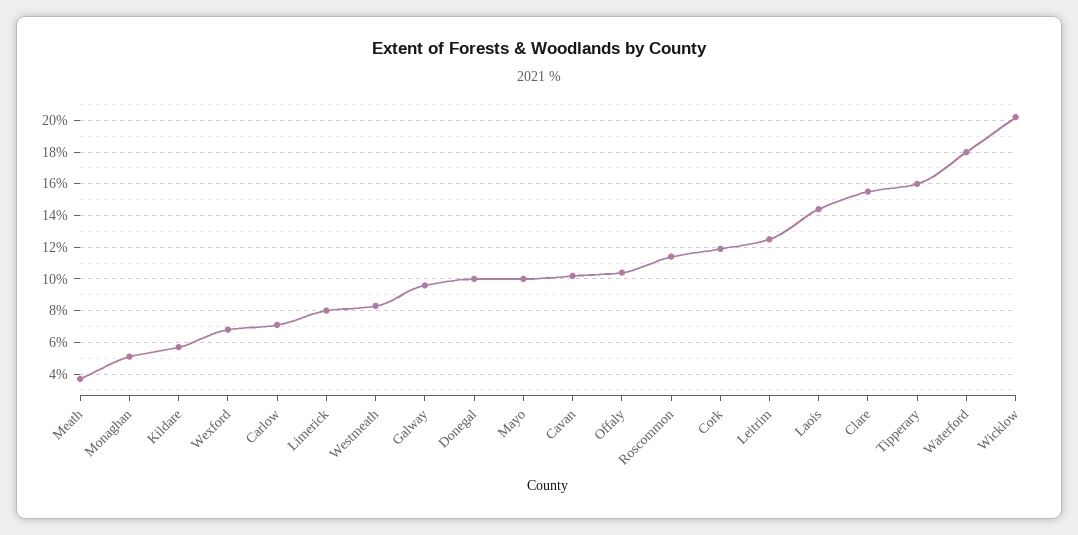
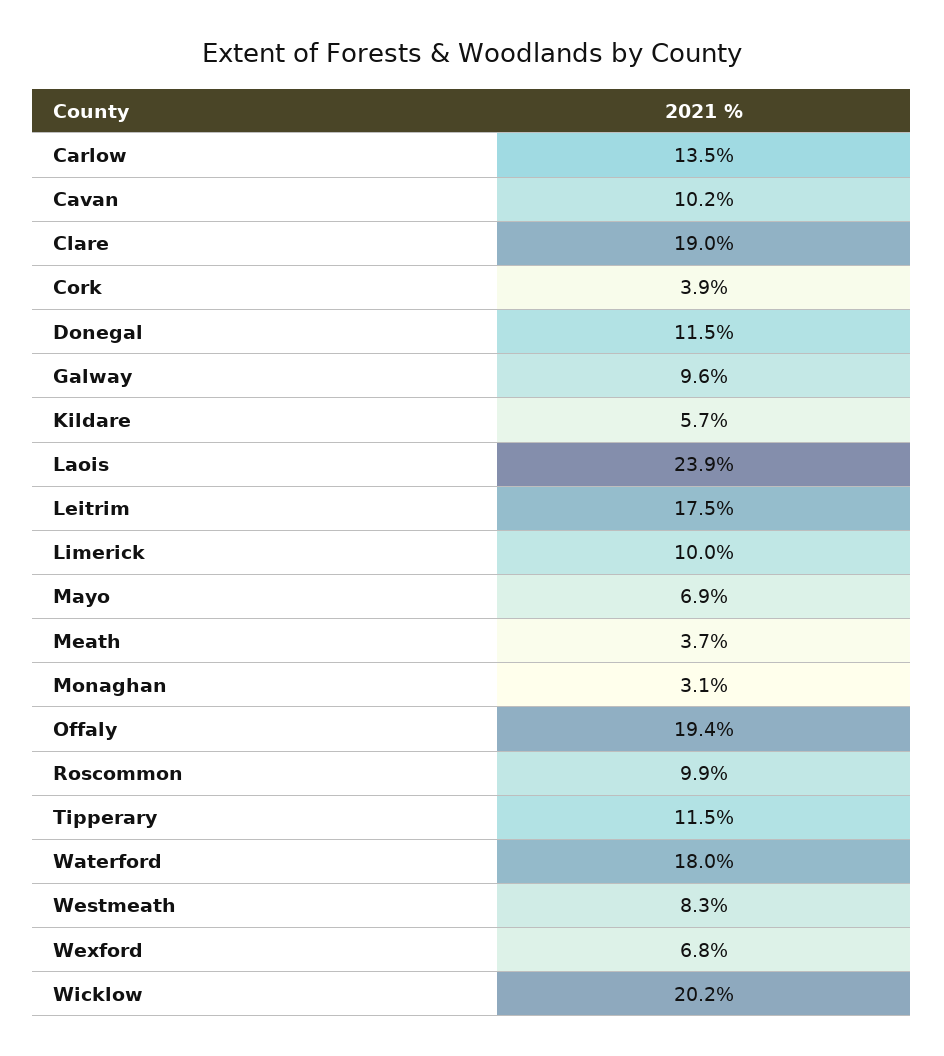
  {
    "Meath": 3.7,
-   "Monaghan": 5,
+   "Monaghan": 3.1,
    "Kildare": 5.7,
    "Wexford": 6.8,
-   "Carlow": 7,
+   "Carlow": 13.5,
-   "Limerick": 8,
+   "Limerick": 10,
    "Westmeath": 8.3,
    "Galway": 9.6,
-   "Donegal": 10,
+   "Donegal": 11.5,
-   "Mayo": 10,
+   "Mayo": 6.9,
    "Cavan": 10.2,
-   "Offaly": 10.5,
+   "Offaly": 19.4,
-   "Roscommon": 11.5,
+   "Roscommon": 9.9,
-   "Cork": 12,
+   "Cork": 3.9,
-   "Leitrim": 12.5,
+   "Leitrim": 17.5,
-   "Laois": 14.5,
+   "Laois": 23.9,
-   "Clare": 15.5,
+   "Clare": 19,
-   "Tipperary": 16,
+   "Tipperary": 11.5,
    "Waterford": 18,
    "Wicklow": 20.2
  }

